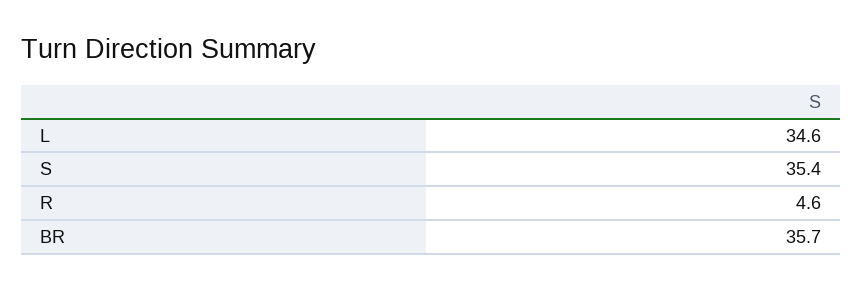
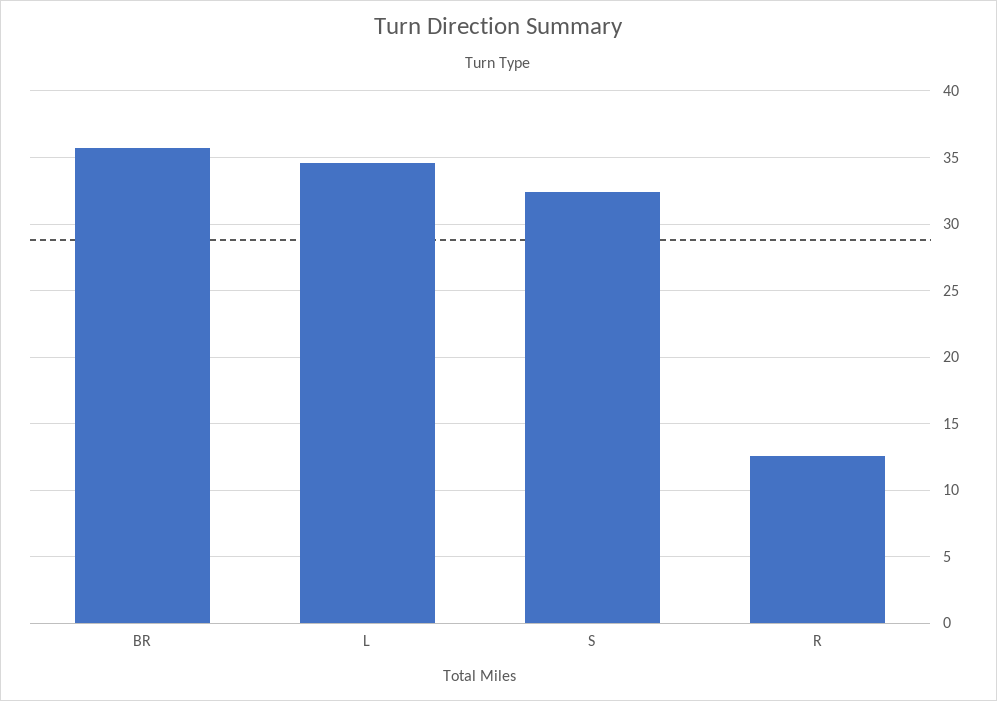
  {
    "L": 34.6,
-   "S": 35.4,
+   "S": 32.5,
-   "R": 4.6,
+   "R": 12.5,
    "BR": 35.7
  }

